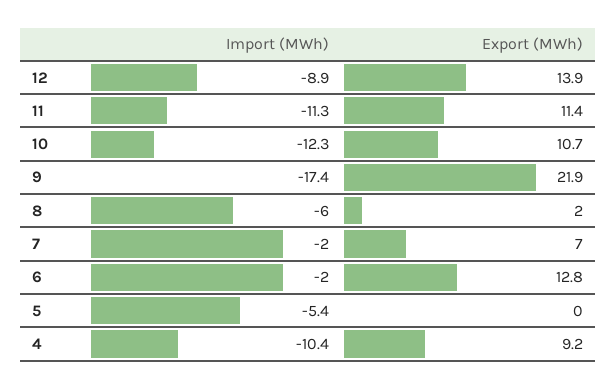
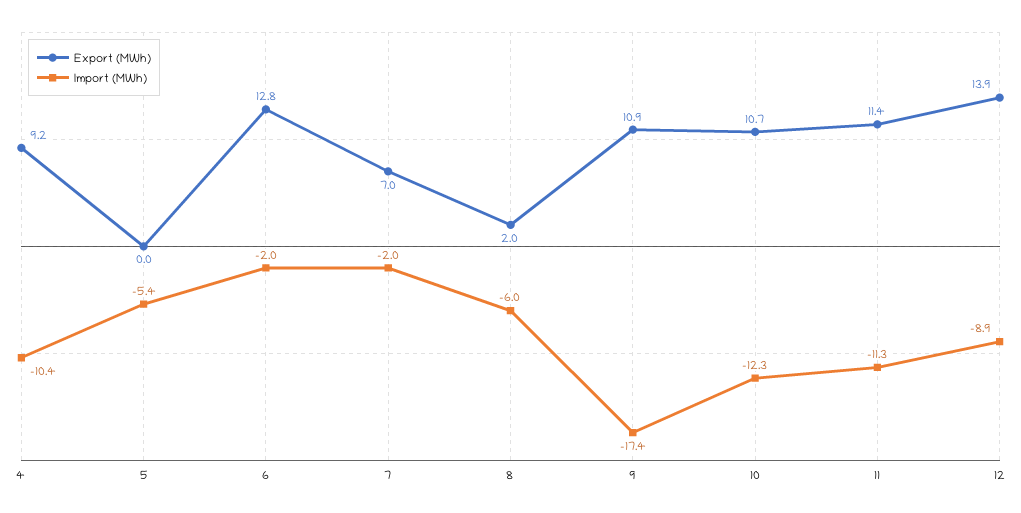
  {
    "Import (MWh)": {
      "12": -8.9,
      "11": -11.3,
      "10": -12.3,
      "9": -17.4,
      "8": -6,
      "7": -2,
      "6": -2,
      "5": -5.4,
      "4": -10.4
    },
    "Export (MWh)": {
      "12": 13.9,
      "11": 11.4,
      "10": 10.7,
-     "9": 21.9,
+     "9": 10.9,
      "8": 2,
      "7": 7,
      "6": 12.8,
      "5": 0,
      "4": 9.2
    }
  }

